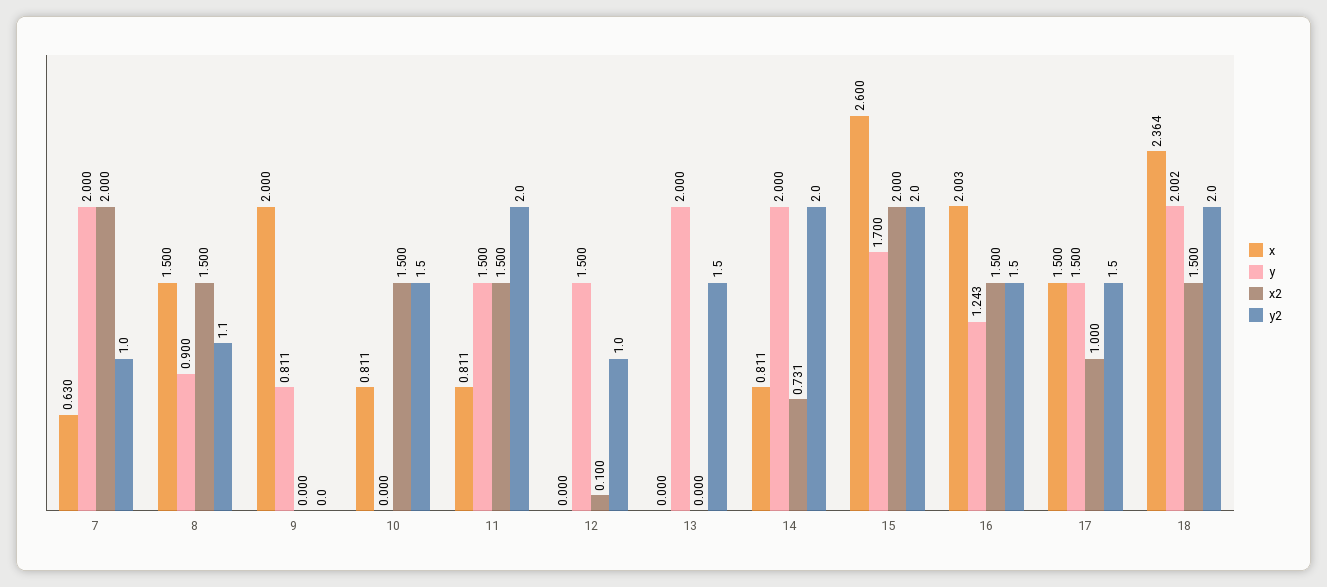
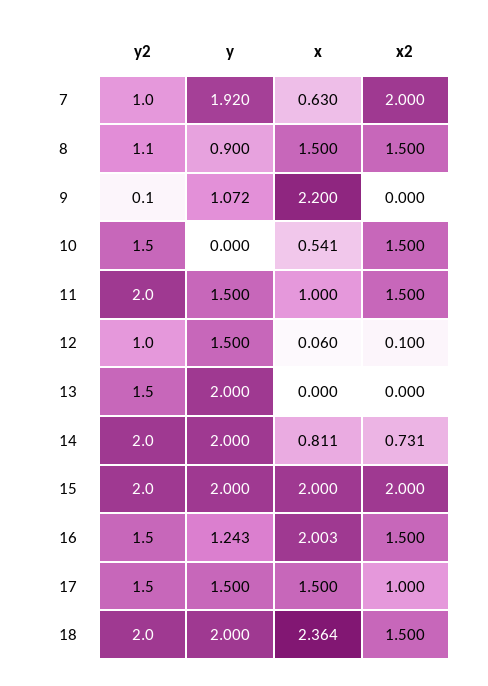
  {
    "x": {
      "7": 0.63,
      "8": 1.5,
-     "9": 2,
+     "9": 2.2,
-     "10": 0.811,
+     "10": 0.541,
-     "11": 0.811,
+     "11": 1,
-     "12": 0,
+     "12": 0.06,
      "13": 0,
      "14": 0.811,
-     "15": 2.6,
+     "15": 2,
      "16": 2.003,
      "17": 1.5,
      "18": 2.364
    },
    "y": {
-     "7": 2,
+     "7": 1.92,
      "8": 0.9,
-     "9": 0.811,
+     "9": 1.072,
      "10": 0,
      "11": 1.5,
      "12": 1.5,
      "13": 2,
      "14": 2,
-     "15": 1.7,
+     "15": 2,
      "16": 1.243,
      "17": 1.5,
-     "18": 2.002
+     "18": 2
    },
    "x2": {
      "7": 2,
      "8": 1.5,
      "9": 0,
      "10": 1.5,
      "11": 1.5,
      "12": 0.1,
      "13": 0,
      "14": 0.731,
      "15": 2,
      "16": 1.5,
      "17": 1,
      "18": 1.5
    },
    "y2": {
      "7": 1,
      "8": 1.1,
-     "9": 0,
+     "9": 0.1,
      "10": 1.5,
      "11": 2,
      "12": 1,
      "13": 1.5,
      "14": 2,
      "15": 2,
      "16": 1.5,
      "17": 1.5,
      "18": 2
    }
  }

